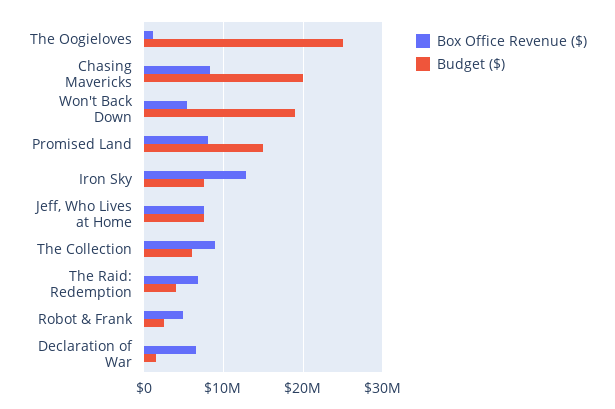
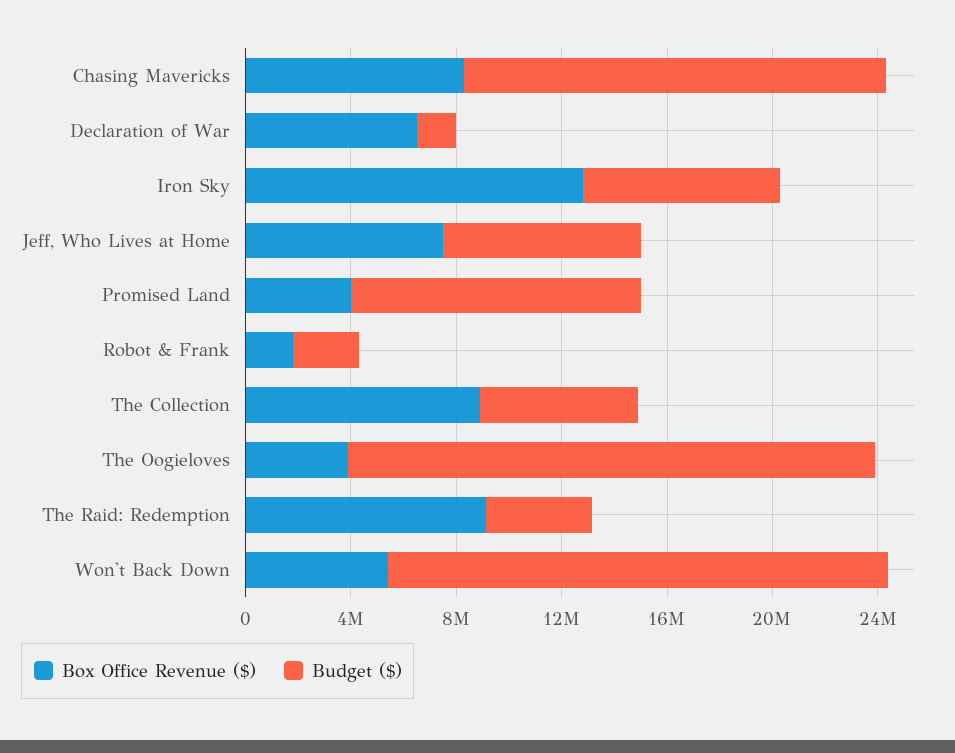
  {
    "Box Office Revenue ($)": {
-     "The Oogieloves": 1000000,
+     "The Oogieloves": 4000000,
      "Chasing Mavericks": 8000000,
      "Won't Back Down": 5000000,
-     "Promised Land": 8000000,
+     "Promised Land": 4000000,
      "Iron Sky": 13000000,
      "Jeff, Who Lives at Home": 8000000,
      "The Collection": 9000000,
-     "The Raid: Redemption": 7000000,
+     "The Raid: Redemption": 9000000,
-     "Robot & Frank": 5000000,
+     "Robot & Frank": 2000000,
      "Declaration of War": 7000000
    },
    "Budget ($)": {
-     "The Oogieloves": 25000000,
+     "The Oogieloves": 20000000,
-     "Chasing Mavericks": 20000000,
+     "Chasing Mavericks": 16000000,
      "Won't Back Down": 19000000,
-     "Promised Land": 15000000,
+     "Promised Land": 11000000,
      "Iron Sky": 8000000,
      "Jeff, Who Lives at Home": 8000000,
      "The Collection": 6000000,
      "The Raid: Redemption": 4000000,
      "Robot & Frank": 3000000,
      "Declaration of War": 2000000
    }
  }

